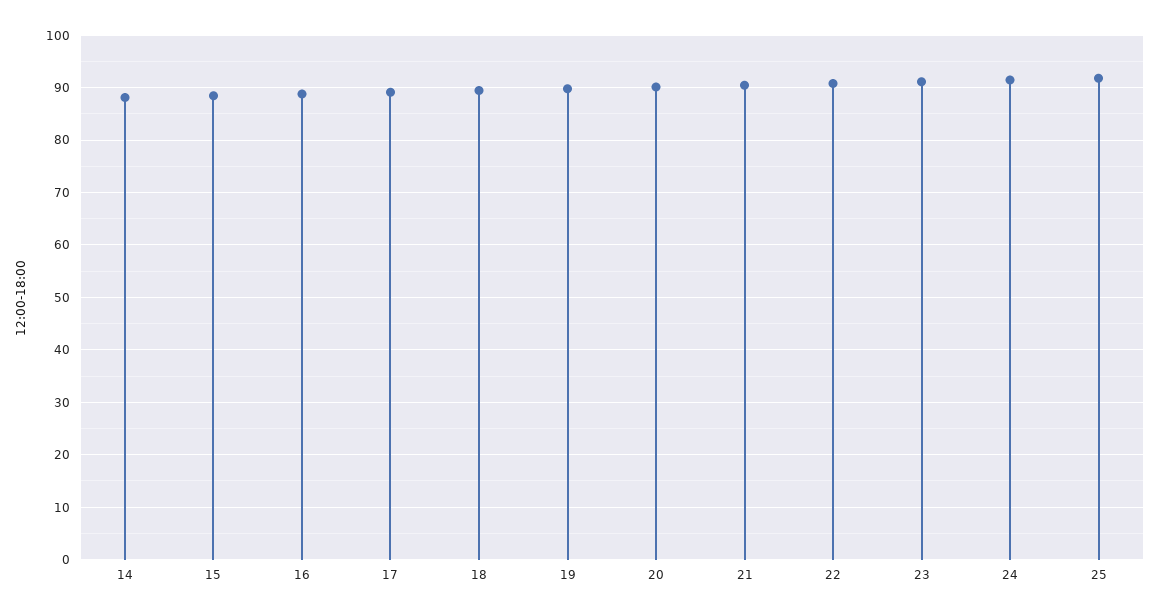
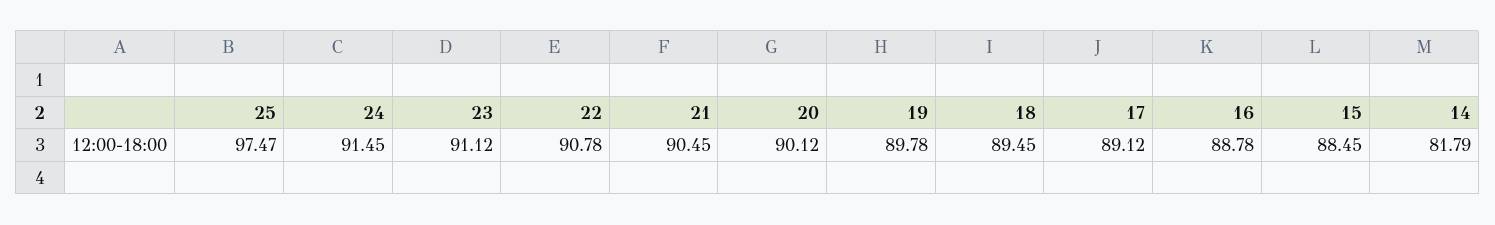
  {
-   "14": 88,
+   "14": 81.79,
    "15": 88.45,
    "16": 88.78,
    "17": 89.12,
    "18": 89.45,
    "19": 89.78,
    "20": 90.12,
    "21": 90.45,
    "22": 90.78,
    "23": 91.12,
    "24": 91.45,
-   "25": 92
+   "25": 97.47
  }

